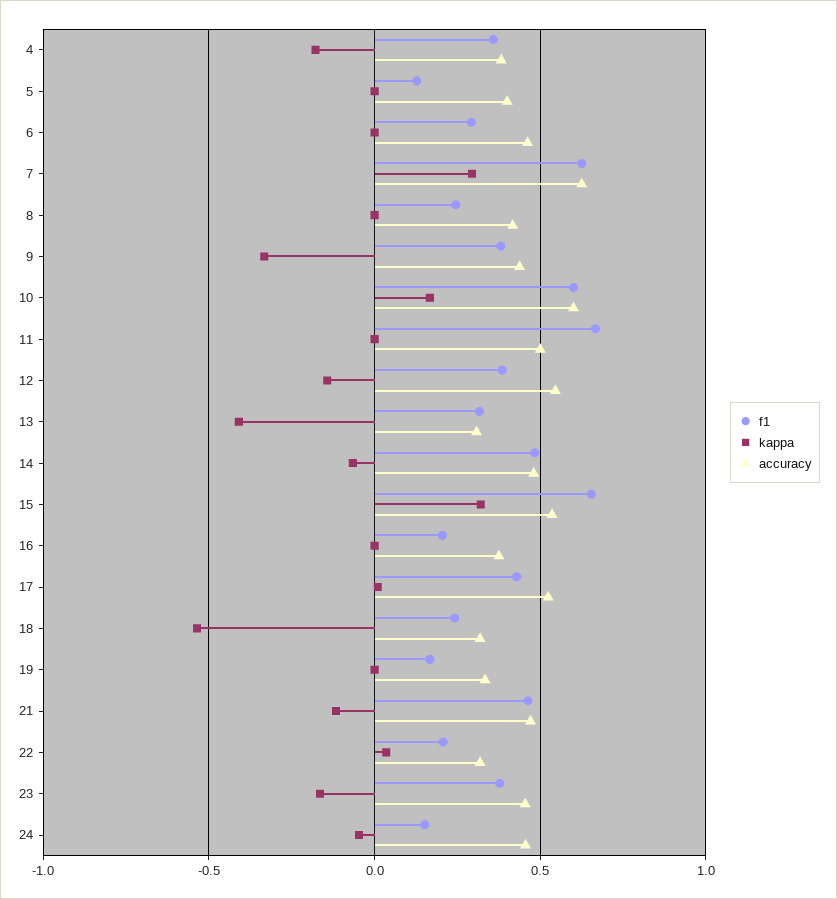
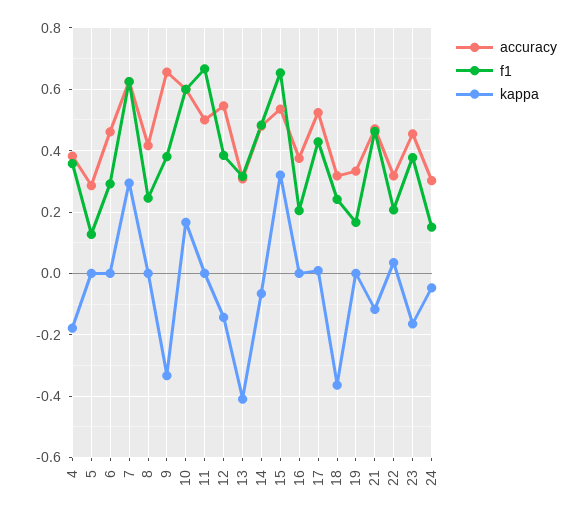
  {
    "f1": {
      "4": 0.36,
      "5": 0.12,
      "6": 0.3,
      "7": 0.62,
      "8": 0.24,
      "9": 0.38,
      "10": 0.6,
      "11": 0.66,
      "12": 0.38,
      "13": 0.32,
      "14": 0.48,
      "15": 0.66,
      "16": 0.2,
      "17": 0.42,
      "18": 0.24,
      "19": 0.16,
      "21": 0.46,
      "22": 0.2,
      "23": 0.38,
      "24": 0.16
    },
    "kappa": {
      "4": -0.18,
      "5": 0,
      "6": 0,
      "7": 0.3,
      "8": 0,
      "9": -0.34,
      "10": 0.16,
      "11": 0,
      "12": -0.14,
      "13": -0.4,
      "14": -0.06,
      "15": 0.32,
      "16": 0,
      "17": 0,
-     "18": -0.55,
+     "18": -0.36,
      "19": 0,
      "21": -0.12,
      "22": 0.04,
      "23": -0.16,
      "24": -0.04
    },
    "accuracy": {
      "4": 0.38,
-     "5": 0.4,
+     "5": 0.28,
      "6": 0.46,
      "7": 0.62,
      "8": 0.42,
-     "9": 0.45,
+     "9": 0.66,
      "10": 0.6,
      "11": 0.5,
      "12": 0.54,
      "13": 0.3,
      "14": 0.48,
      "15": 0.54,
      "16": 0.38,
      "17": 0.52,
      "18": 0.32,
      "19": 0.34,
      "21": 0.48,
      "22": 0.32,
      "23": 0.46,
-     "24": 0.45
+     "24": 0.3
    }
  }

